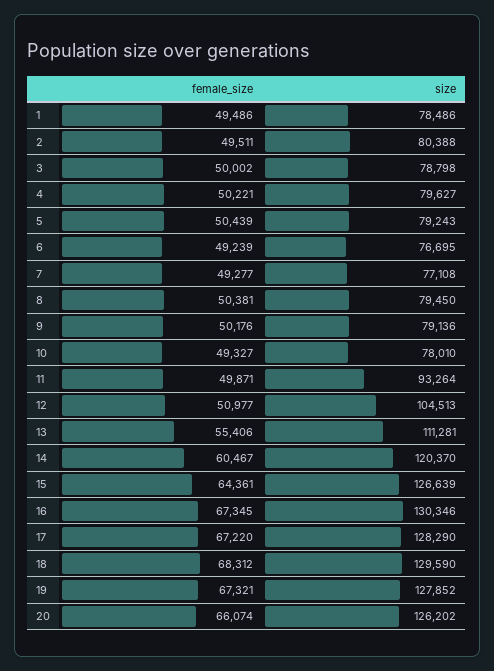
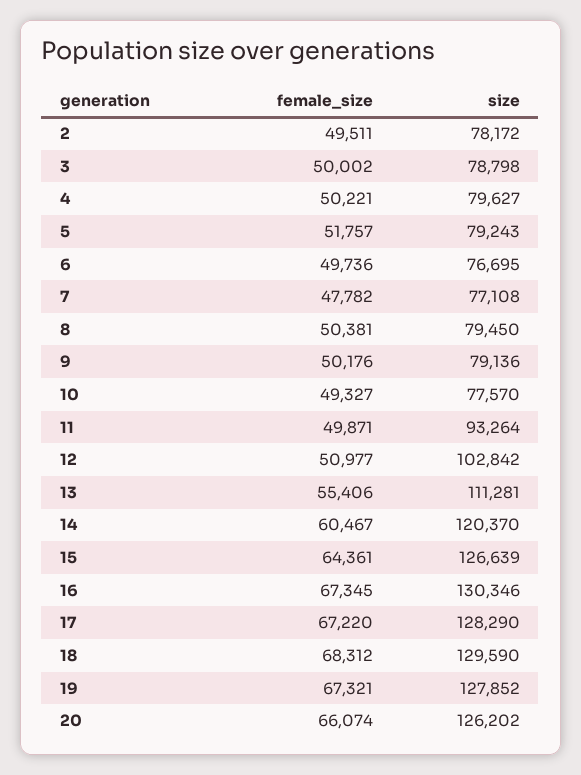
  {
    "female_size": {
-     "1": 49486,
      "2": 49511,
      "3": 50002,
      "4": 50221,
-     "5": 50439,
+     "5": 51757,
-     "6": 49239,
+     "6": 49736,
-     "7": 49277,
+     "7": 47782,
      "8": 50381,
      "9": 50176,
      "10": 49327,
      "11": 49871,
      "12": 50977,
      "13": 55406,
      "14": 60467,
      "15": 64361,
      "16": 67345,
      "17": 67220,
      "18": 68312,
      "19": 67321,
      "20": 66074
    },
    "size": {
-     "1": 78486,
-     "2": 80388,
+     "2": 78172,
      "3": 78798,
      "4": 79627,
      "5": 79243,
      "6": 76695,
      "7": 77108,
      "8": 79450,
      "9": 79136,
-     "10": 78010,
+     "10": 77570,
      "11": 93264,
-     "12": 104513,
+     "12": 102842,
      "13": 111281,
      "14": 120370,
      "15": 126639,
      "16": 130346,
      "17": 128290,
      "18": 129590,
      "19": 127852,
      "20": 126202
    }
  }

